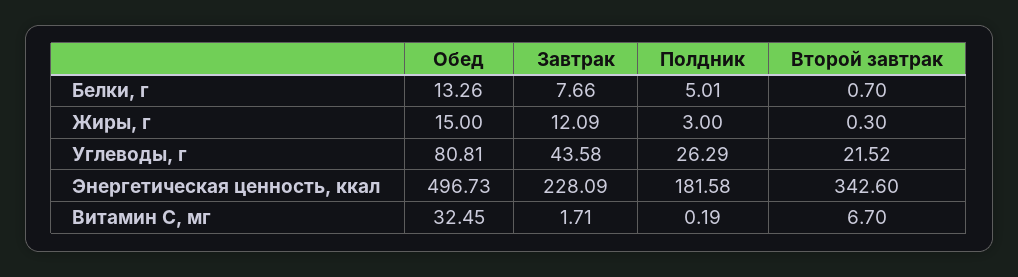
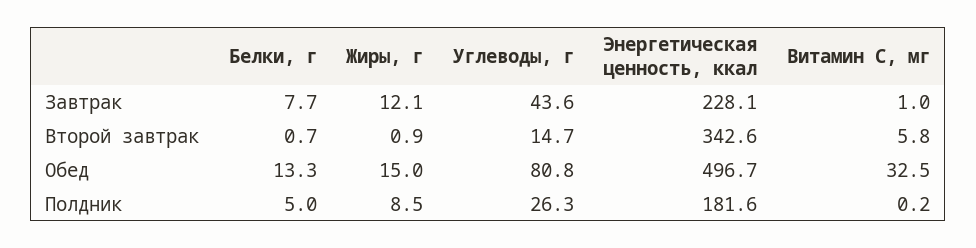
  {
    "Обед": {
      "Белки, г": 13.26,
      "Жиры, г": 15,
      "Углеводы, г": 80.81,
      "Энергетическая ценность, ккал": 496.73,
      "Витамин С, мг": 32.45
    },
    "Завтрак": {
      "Белки, г": 7.66,
      "Жиры, г": 12.09,
      "Углеводы, г": 43.58,
      "Энергетическая ценность, ккал": 228.09,
-     "Витамин С, мг": 1.71
+     "Витамин С, мг": 1
    },
    "Полдник": {
      "Белки, г": 5.01,
-     "Жиры, г": 3,
+     "Жиры, г": 8.5,
      "Углеводы, г": 26.29,
      "Энергетическая ценность, ккал": 181.58,
      "Витамин С, мг": 0.19
    },
    "Второй завтрак": {
      "Белки, г": 0.7,
-     "Жиры, г": 0.3,
+     "Жиры, г": 0.9,
-     "Углеводы, г": 21.52,
+     "Углеводы, г": 14.7,
      "Энергетическая ценность, ккал": 342.6,
-     "Витамин С, мг": 6.7
+     "Витамин С, мг": 5.8
    }
  }

